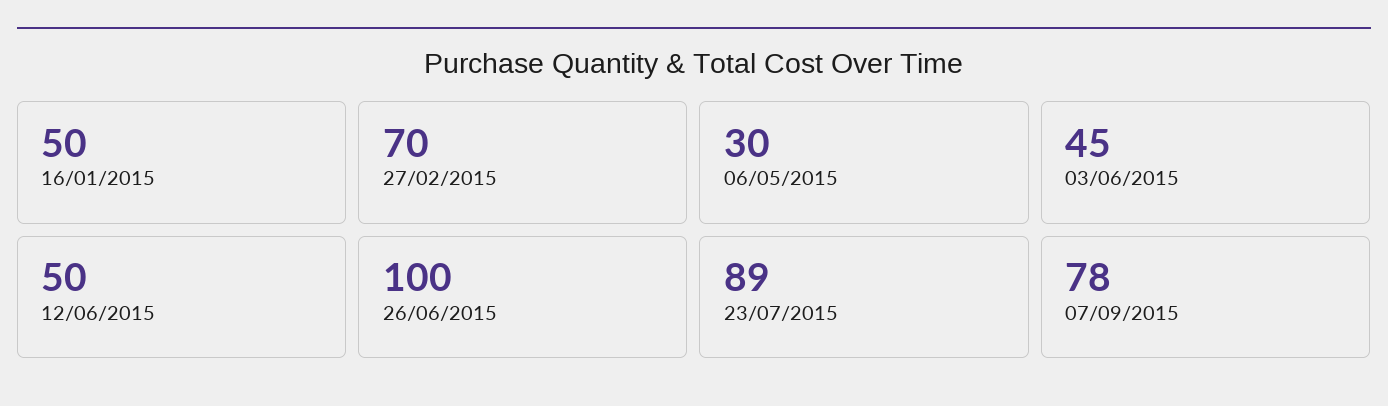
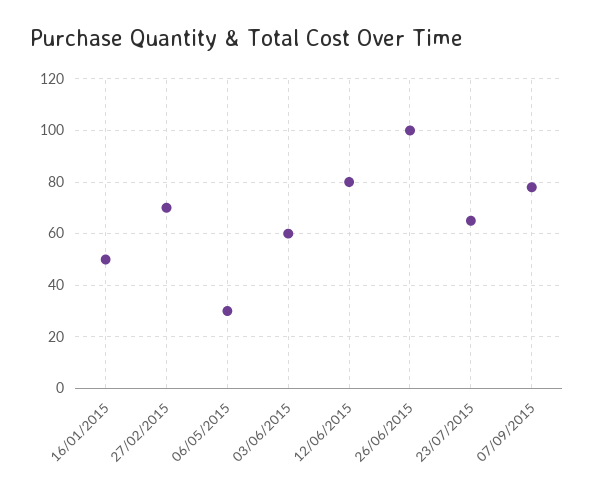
  {
    "16/01/2015": 50,
    "27/02/2015": 70,
    "06/05/2015": 30,
-   "03/06/2015": 45,
+   "03/06/2015": 60,
-   "12/06/2015": 50,
+   "12/06/2015": 80,
    "26/06/2015": 100,
-   "23/07/2015": 89,
+   "23/07/2015": 65,
    "07/09/2015": 78
  }

